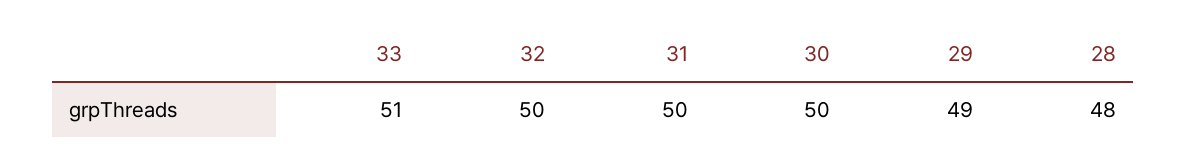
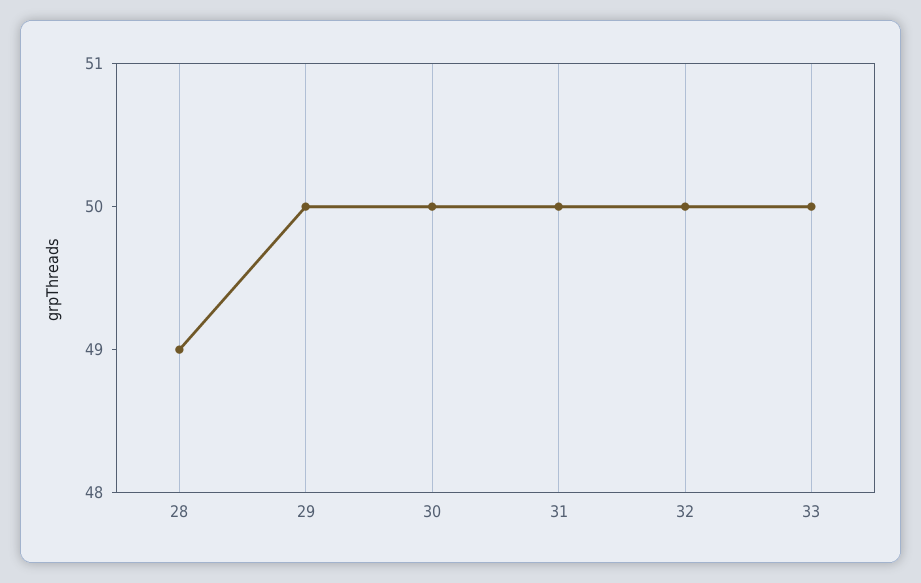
  {
-   "33": 51,
+   "33": 50,
    "32": 50,
    "31": 50,
    "30": 50,
-   "29": 49,
+   "29": 50,
-   "28": 48
+   "28": 49
  }

